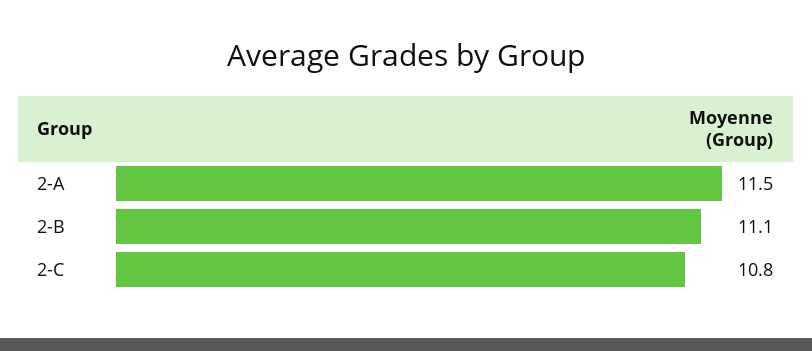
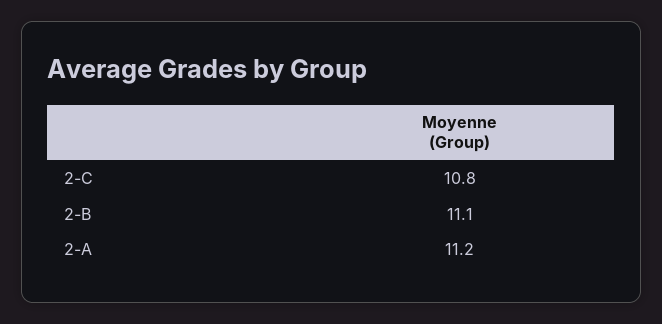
  {
-   "2-A": 11.5,
+   "2-A": 11.2,
    "2-B": 11.1,
    "2-C": 10.8
  }

